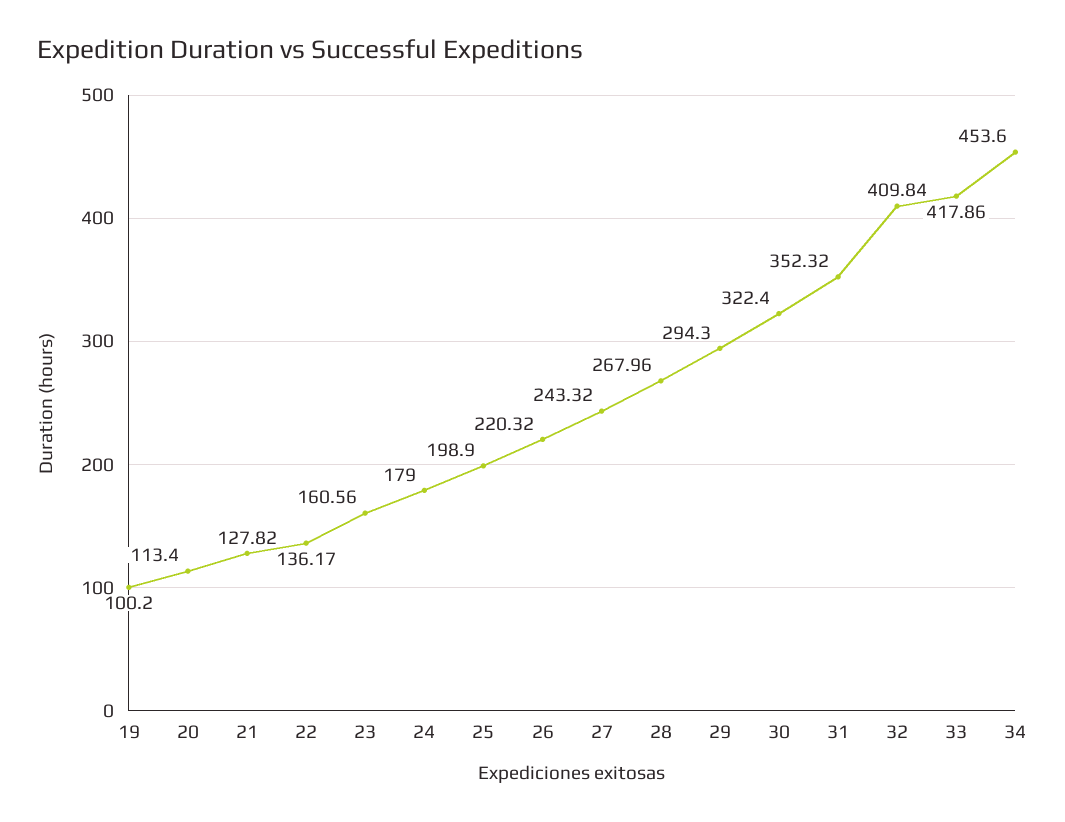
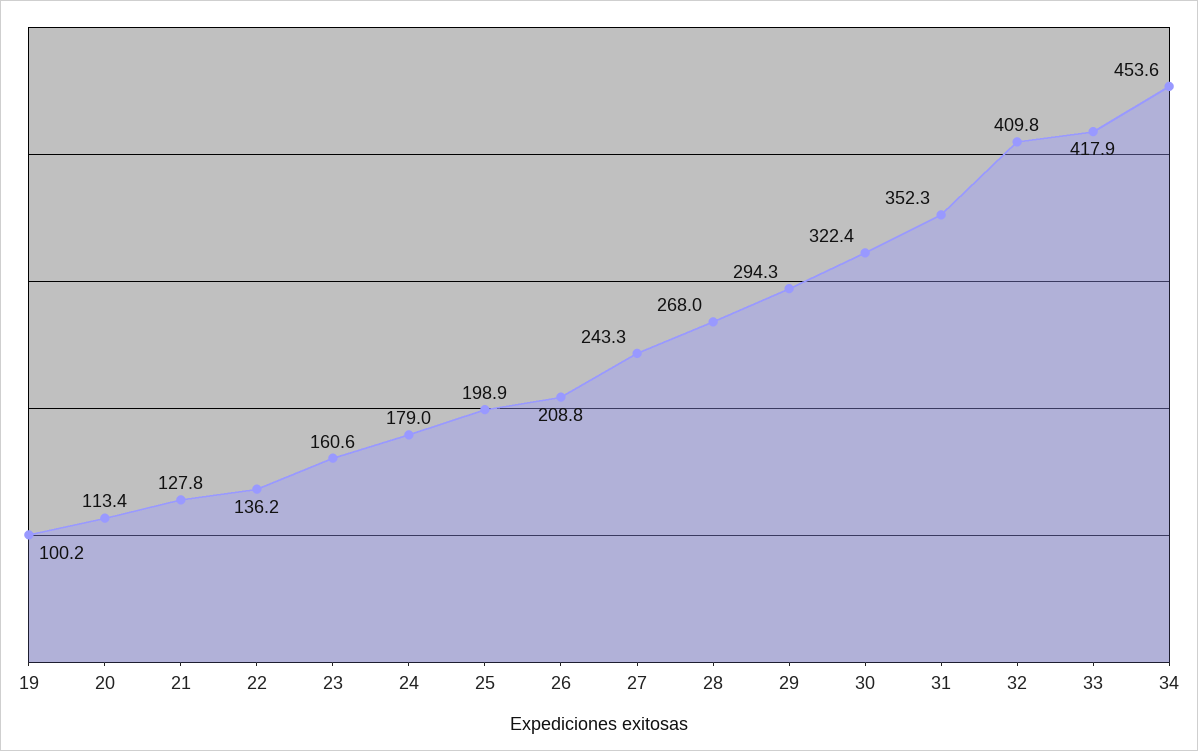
  {
    "19": 100.2,
    "20": 113.4,
    "21": 127.82,
    "22": 136.17,
    "23": 160.56,
    "24": 179,
    "25": 198.9,
-   "26": 220.32,
+   "26": 208.8,
    "27": 243.32,
    "28": 267.96,
    "29": 294.3,
    "30": 322.4,
    "31": 352.32,
    "32": 409.84,
    "33": 417.86,
    "34": 453.6
  }

